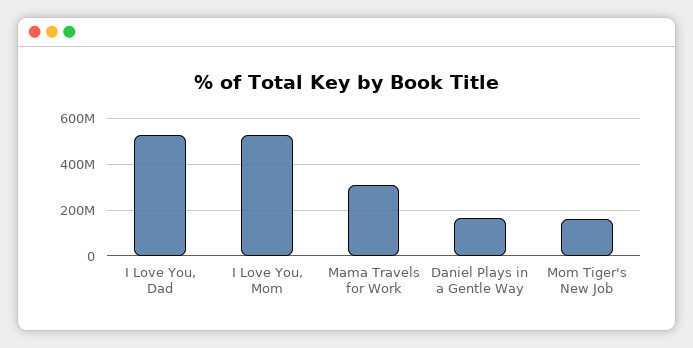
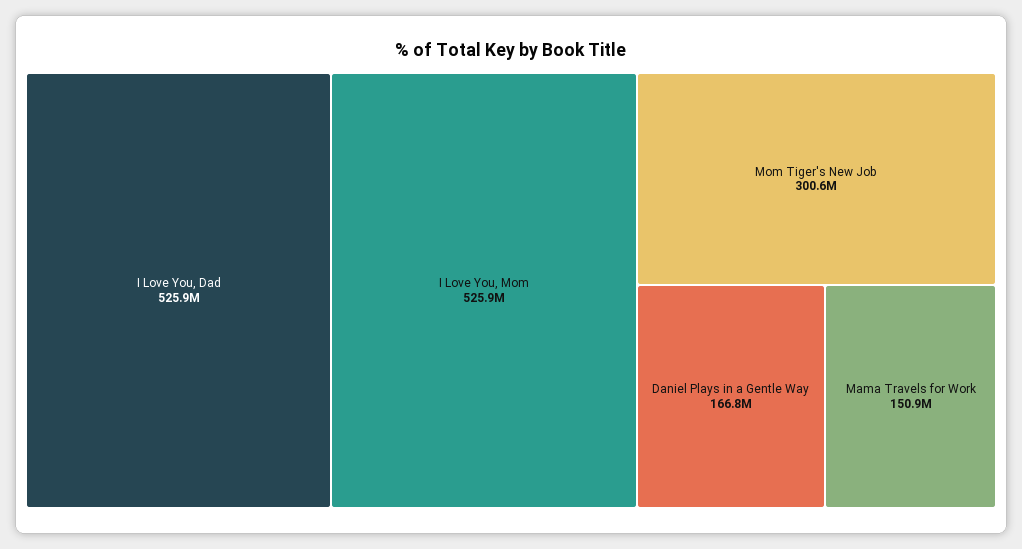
  {
    "I Love You, Dad": 525900000,
    "I Love You, Mom": 525900000,
-   "Mama Travels for Work": 300000000,
+   "Mama Travels for Work": 150900000,
    "Daniel Plays in a Gentle Way": 166800000,
-   "Mom Tiger's New Job": 150000000
+   "Mom Tiger's New Job": 300600000
  }

